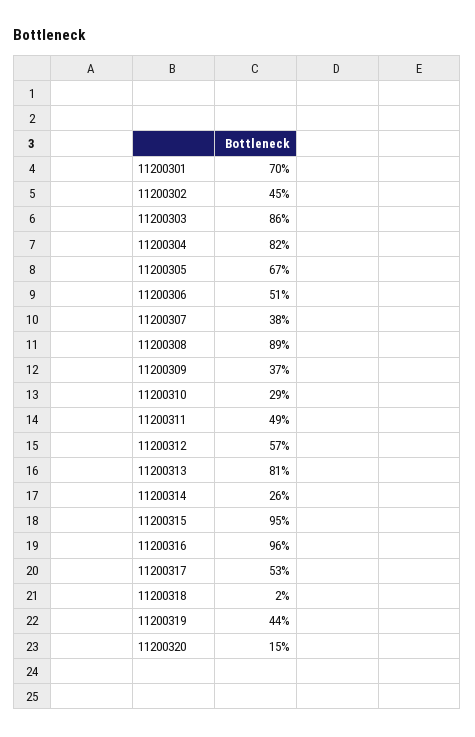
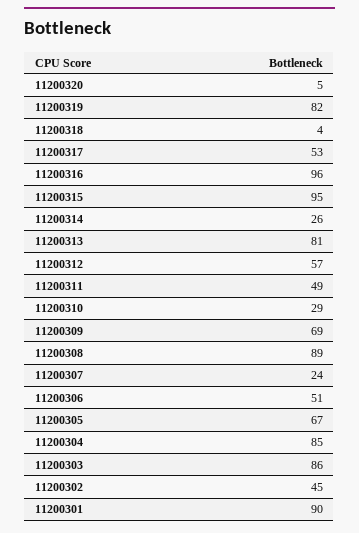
  {
-   "11200301": 70,
+   "11200301": 90,
    "11200302": 45,
    "11200303": 86,
-   "11200304": 82,
+   "11200304": 85,
    "11200305": 67,
    "11200306": 51,
-   "11200307": 38,
+   "11200307": 24,
    "11200308": 89,
-   "11200309": 37,
+   "11200309": 69,
    "11200310": 29,
    "11200311": 49,
    "11200312": 57,
    "11200313": 81,
    "11200314": 26,
    "11200315": 95,
    "11200316": 96,
    "11200317": 53,
-   "11200318": 2,
+   "11200318": 4,
-   "11200319": 44,
+   "11200319": 82,
-   "11200320": 15
+   "11200320": 5
  }

